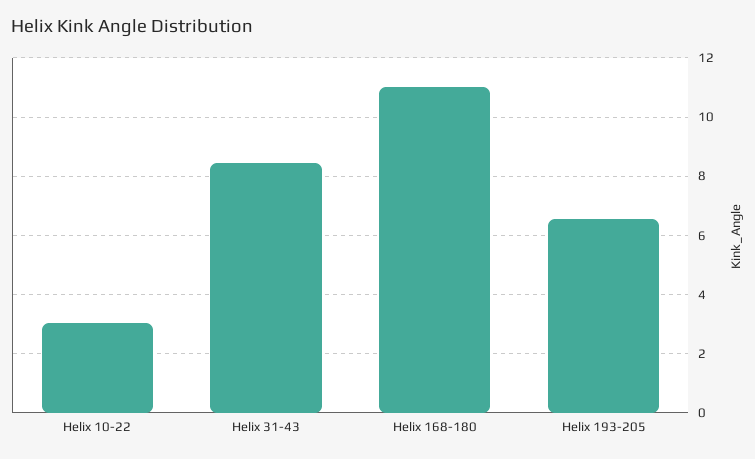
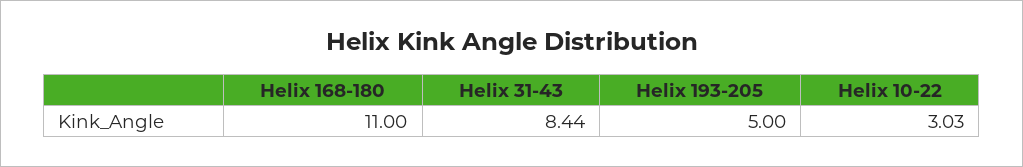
  {
    "Helix 10-22": 3.03,
    "Helix 31-43": 8.44,
    "Helix 168-180": 11,
-   "Helix 193-205": 6.5
+   "Helix 193-205": 5
  }

